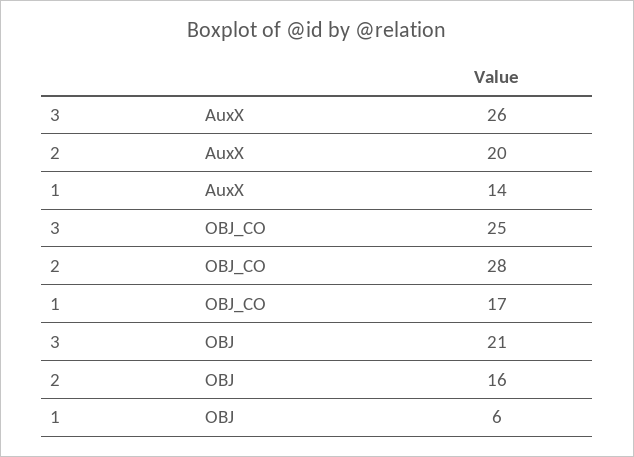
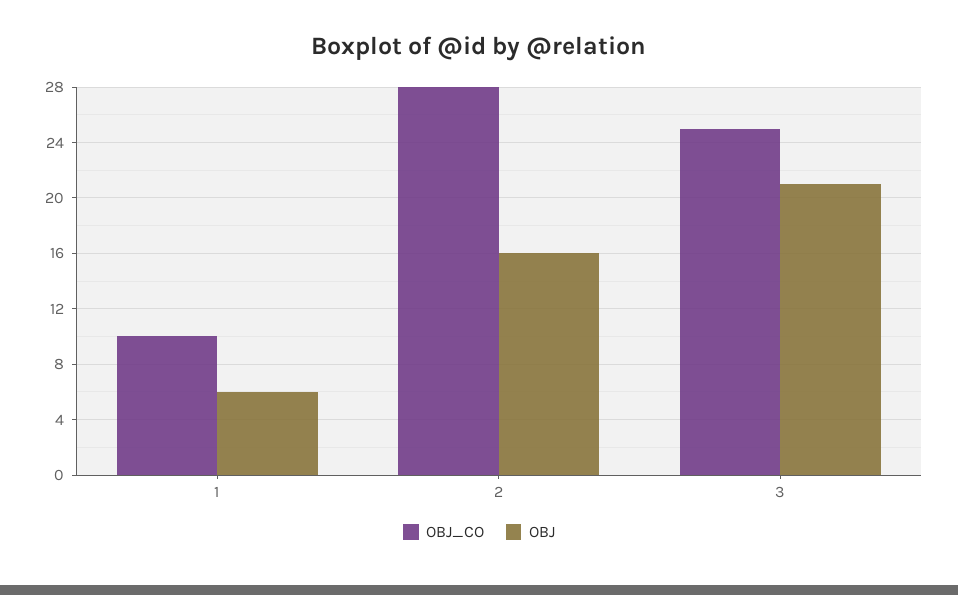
  {
-   "AuxX": {
-     "3": 26,
-     "2": 20,
-     "1": 14
-   },
    "OBJ_CO": {
      "3": 25,
      "2": 28,
-     "1": 17
+     "1": 10
    },
    "OBJ": {
      "3": 21,
      "2": 16,
      "1": 6
    }
  }

